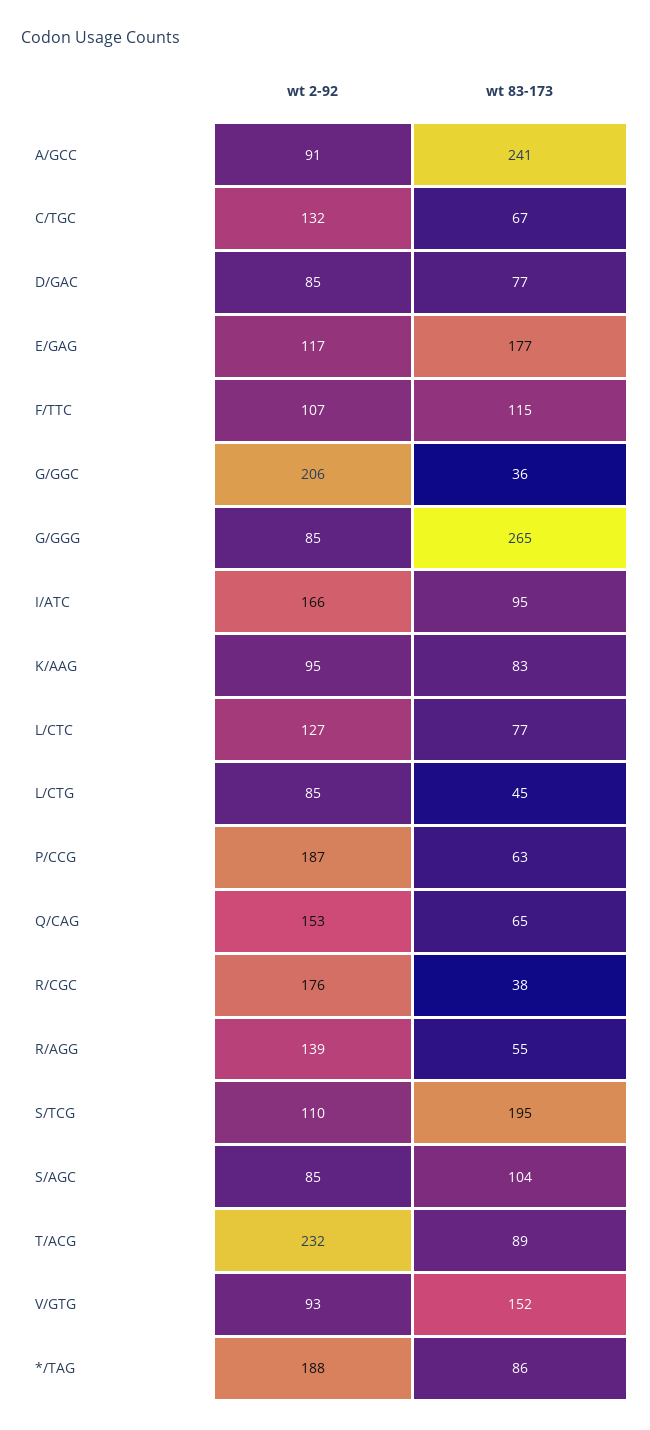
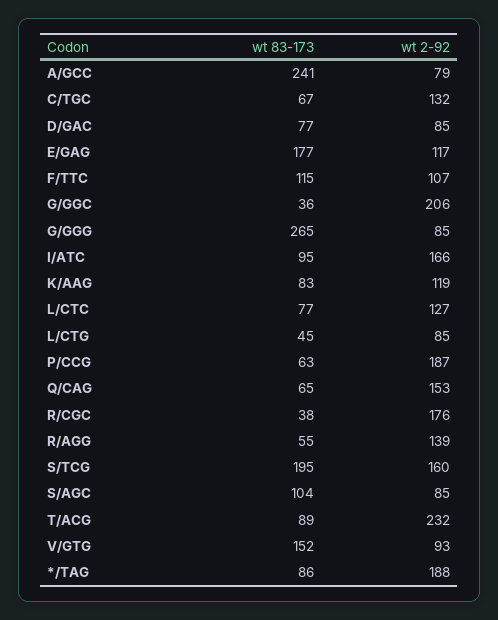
  {
    "wt 2-92": {
-     "A/GCC": 91,
+     "A/GCC": 79,
      "C/TGC": 132,
      "D/GAC": 85,
      "E/GAG": 117,
      "F/TTC": 107,
      "G/GGC": 206,
      "G/GGG": 85,
      "I/ATC": 166,
-     "K/AAG": 95,
+     "K/AAG": 119,
      "L/CTC": 127,
      "L/CTG": 85,
      "P/CCG": 187,
      "Q/CAG": 153,
      "R/CGC": 176,
      "R/AGG": 139,
-     "S/TCG": 110,
+     "S/TCG": 160,
      "S/AGC": 85,
      "T/ACG": 232,
      "V/GTG": 93,
      "*/TAG": 188
    },
    "wt 83-173": {
      "A/GCC": 241,
      "C/TGC": 67,
      "D/GAC": 77,
      "E/GAG": 177,
      "F/TTC": 115,
      "G/GGC": 36,
      "G/GGG": 265,
      "I/ATC": 95,
      "K/AAG": 83,
      "L/CTC": 77,
      "L/CTG": 45,
      "P/CCG": 63,
      "Q/CAG": 65,
      "R/CGC": 38,
      "R/AGG": 55,
      "S/TCG": 195,
      "S/AGC": 104,
      "T/ACG": 89,
      "V/GTG": 152,
      "*/TAG": 86
    }
  }

